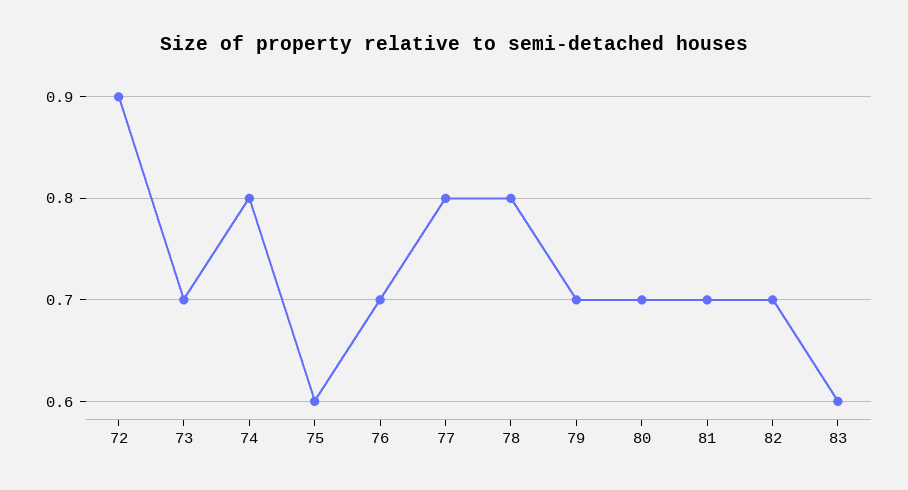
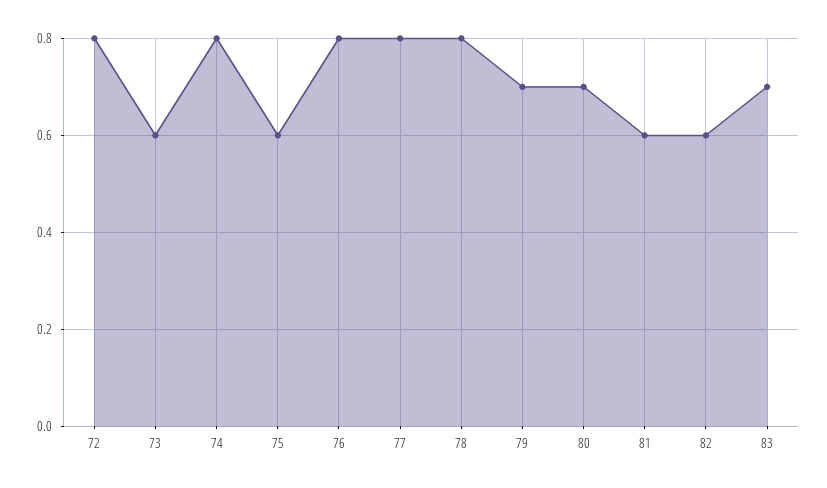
  {
-   "72": 0.9,
+   "72": 0.8,
-   "73": 0.7,
+   "73": 0.6,
    "74": 0.8,
    "75": 0.6,
-   "76": 0.7,
+   "76": 0.8,
    "77": 0.8,
    "78": 0.8,
    "79": 0.7,
    "80": 0.7,
-   "81": 0.7,
+   "81": 0.6,
-   "82": 0.7,
+   "82": 0.6,
-   "83": 0.6
+   "83": 0.7
  }

